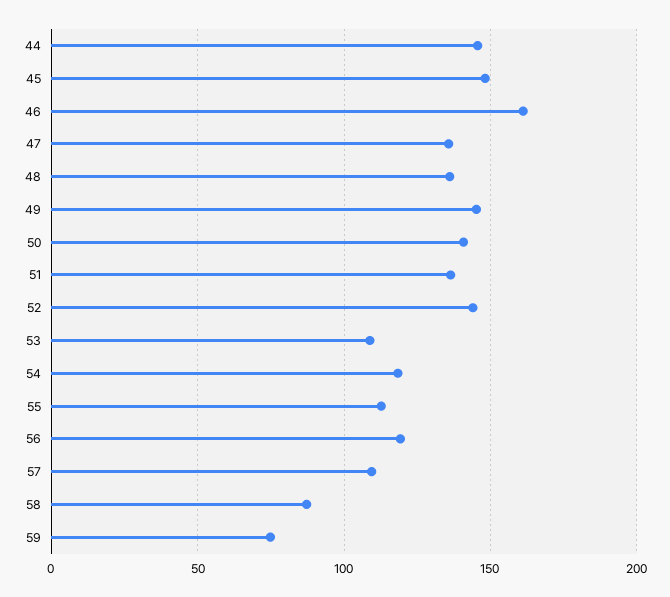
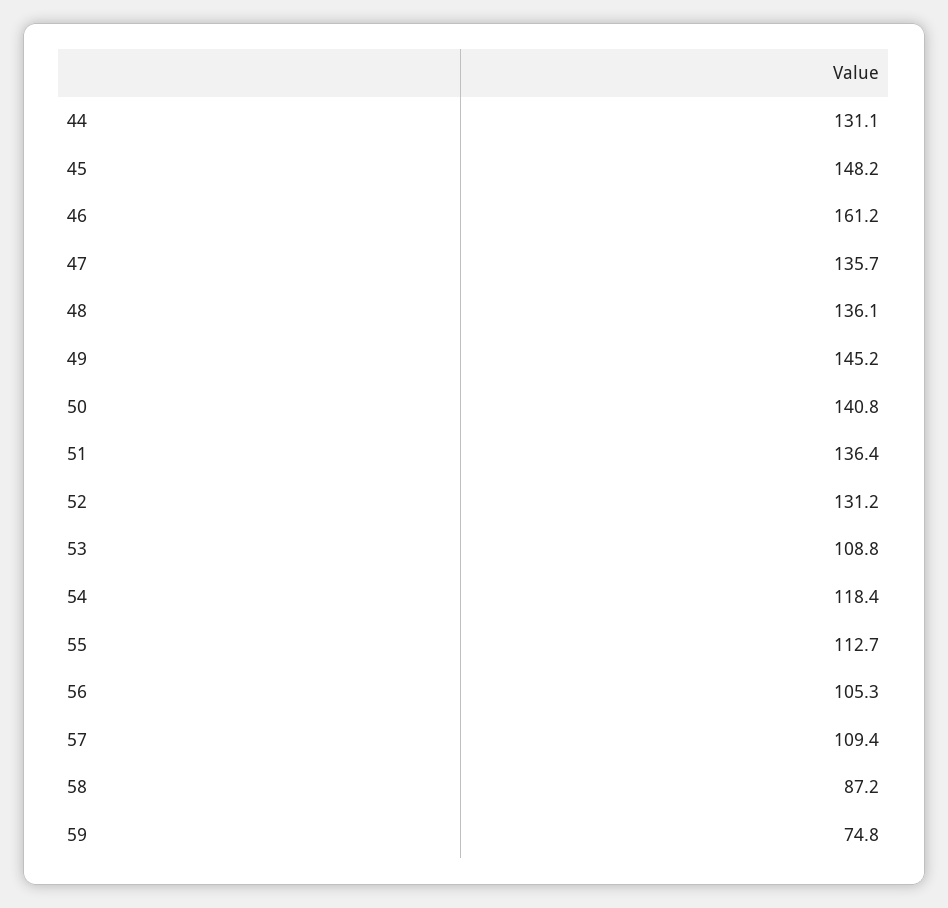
  {
-   "44": 145,
+   "44": 131.1,
    "45": 148.2,
    "46": 161.2,
    "47": 135.7,
    "48": 136.1,
    "49": 145.2,
    "50": 140.8,
    "51": 136.4,
-   "52": 145,
+   "52": 131.2,
    "53": 108.8,
    "54": 118.4,
    "55": 112.7,
-   "56": 120,
+   "56": 105.3,
    "57": 109.4,
    "58": 87.2,
    "59": 74.8
  }

